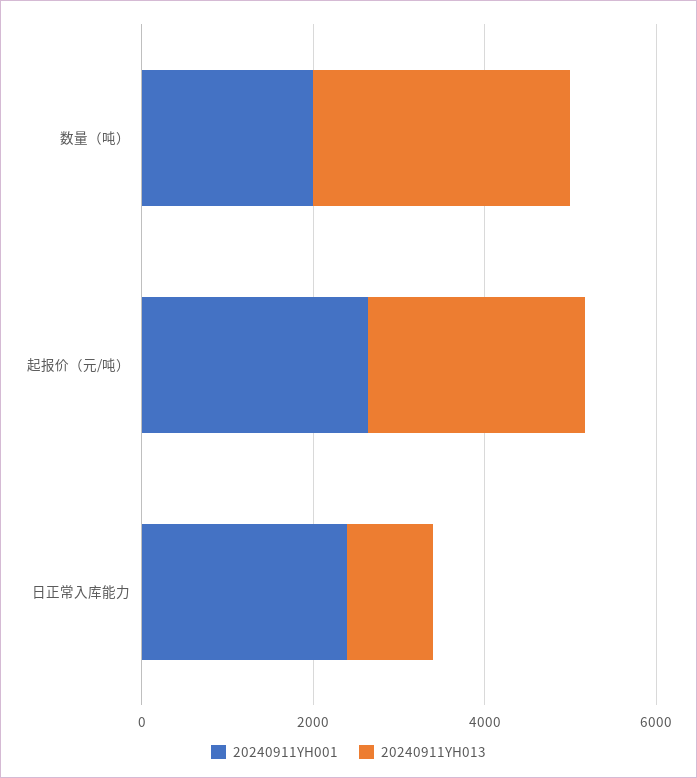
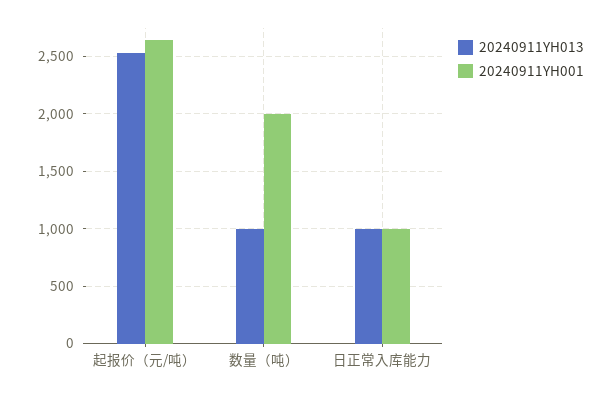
  {
    "20240911YH001": {
      "数量（吨）": 2000,
      "起报价（元/吨）": 2600,
-     "日正常入库能力": 2500
+     "日正常入库能力": 1000
    },
    "20240911YH013": {
-     "数量（吨）": 3000,
+     "数量（吨）": 1000,
      "起报价（元/吨）": 2500,
      "日正常入库能力": 1000
    }
  }

